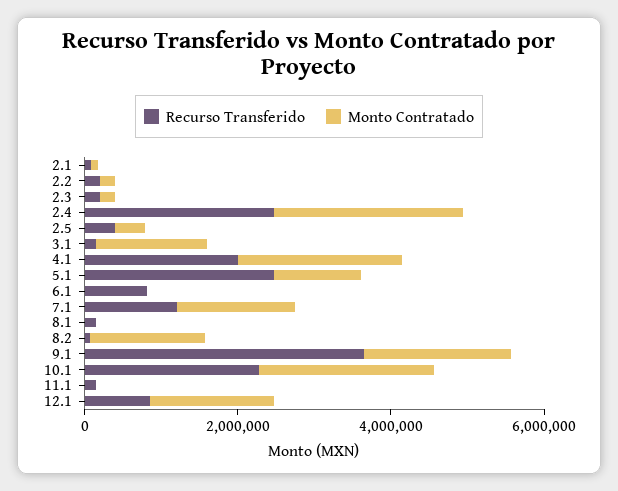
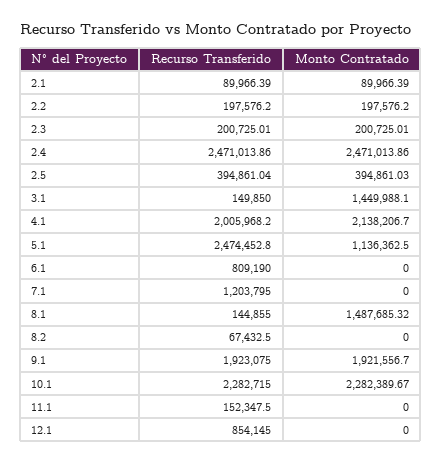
  {
    "Recurso Transferido": {
      "2.1": 89966.39,
      "2.2": 197576.2,
      "2.3": 200725.01,
      "2.4": 2471013.86,
      "2.5": 394861.04,
      "3.1": 149850,
      "4.1": 2005968.2,
      "5.1": 2474452.8,
      "6.1": 809190,
      "7.1": 1203795,
      "8.1": 144855,
      "8.2": 67432.5,
-     "9.1": 3500000,
+     "9.1": 1923075,
      "10.1": 2282715,
      "11.1": 152347.5,
      "12.1": 854145
    },
    "Monto Contratado": {
      "2.1": 89966.39,
      "2.2": 197576.2,
      "2.3": 200725.01,
      "2.4": 2471013.86,
      "2.5": 394861.03,
      "3.1": 1449988.1,
      "4.1": 2138206.7,
      "5.1": 1136362.5,
      "6.1": 0,
-     "7.1": 1500000,
+     "7.1": 0,
-     "8.1": 0,
+     "8.1": 1487685.32,
-     "8.2": 1500000,
+     "8.2": 0,
      "9.1": 1921556.7,
      "10.1": 2282389.67,
      "11.1": 0,
-     "12.1": 1500000
+     "12.1": 0
    }
  }

